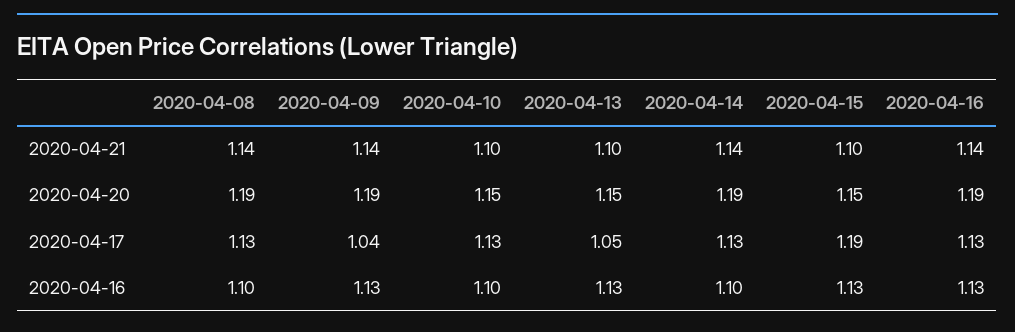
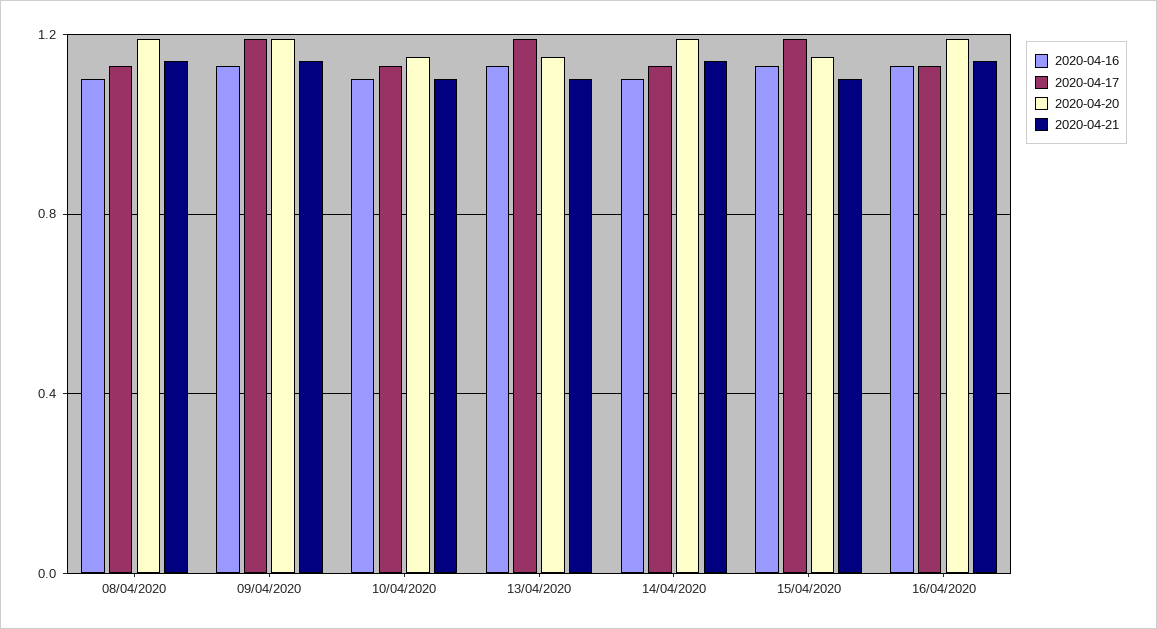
  {
    "2020-04-21": {
      "2020-04-08": 1.14,
      "2020-04-09": 1.14,
      "2020-04-10": 1.1,
      "2020-04-13": 1.1,
      "2020-04-14": 1.14,
      "2020-04-15": 1.1,
      "2020-04-16": 1.14
    },
    "2020-04-20": {
      "2020-04-08": 1.19,
      "2020-04-09": 1.19,
      "2020-04-10": 1.15,
      "2020-04-13": 1.15,
      "2020-04-14": 1.19,
      "2020-04-15": 1.15,
      "2020-04-16": 1.19
    },
    "2020-04-17": {
      "2020-04-08": 1.13,
-     "2020-04-09": 1.04,
+     "2020-04-09": 1.2,
      "2020-04-10": 1.13,
-     "2020-04-13": 1.05,
+     "2020-04-13": 1.2,
      "2020-04-14": 1.13,
      "2020-04-15": 1.19,
      "2020-04-16": 1.13
    },
    "2020-04-16": {
      "2020-04-08": 1.1,
      "2020-04-09": 1.13,
      "2020-04-10": 1.1,
      "2020-04-13": 1.13,
      "2020-04-14": 1.1,
      "2020-04-15": 1.13,
      "2020-04-16": 1.13
    }
  }

